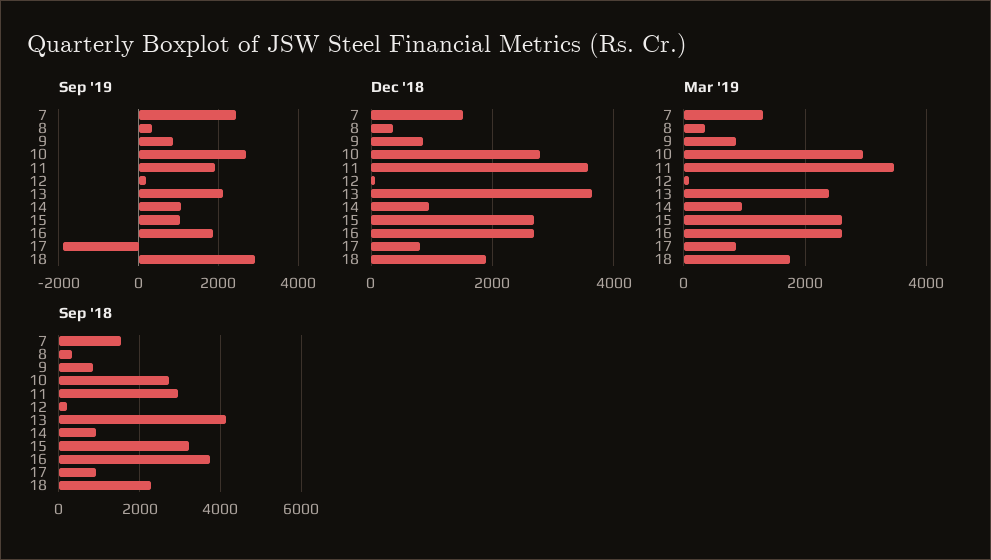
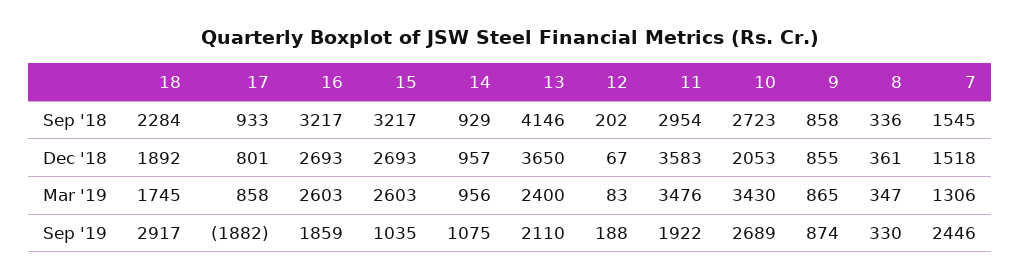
  {
    "Sep '19": {
      "7": 2446,
      "8": 330,
      "9": 874,
      "10": 2689,
      "11": 1922,
      "12": 188,
      "13": 2110,
      "14": 1075,
      "15": 1035,
      "16": 1859,
      "17": -1882,
      "18": 2917
    },
    "Dec '18": {
      "7": 1518,
      "8": 361,
      "9": 855,
-     "10": 2800,
+     "10": 2053,
      "11": 3583,
      "12": 67,
      "13": 3650,
      "14": 957,
      "15": 2693,
      "16": 2693,
      "17": 801,
      "18": 1892
    },
    "Mar '19": {
      "7": 1306,
      "8": 347,
      "9": 865,
-     "10": 3000,
+     "10": 3430,
      "11": 3476,
      "12": 83,
      "13": 2400,
      "14": 956,
      "15": 2603,
      "16": 2603,
      "17": 858,
      "18": 1745
    },
    "Sep '18": {
      "7": 1545,
      "8": 336,
      "9": 858,
      "10": 2723,
      "11": 2954,
      "12": 202,
      "13": 4146,
      "14": 929,
      "15": 3217,
-     "16": 3800,
+     "16": 3217,
      "17": 933,
      "18": 2284
    }
  }

